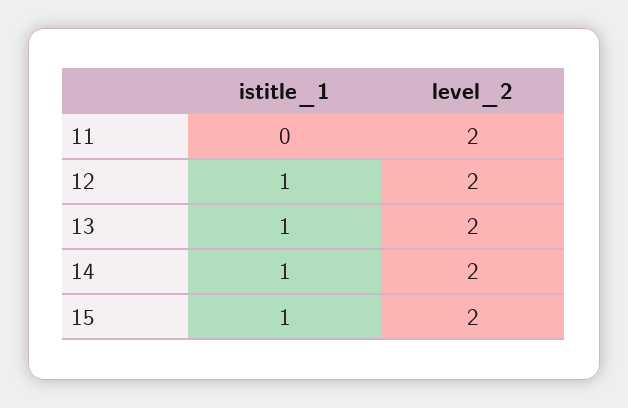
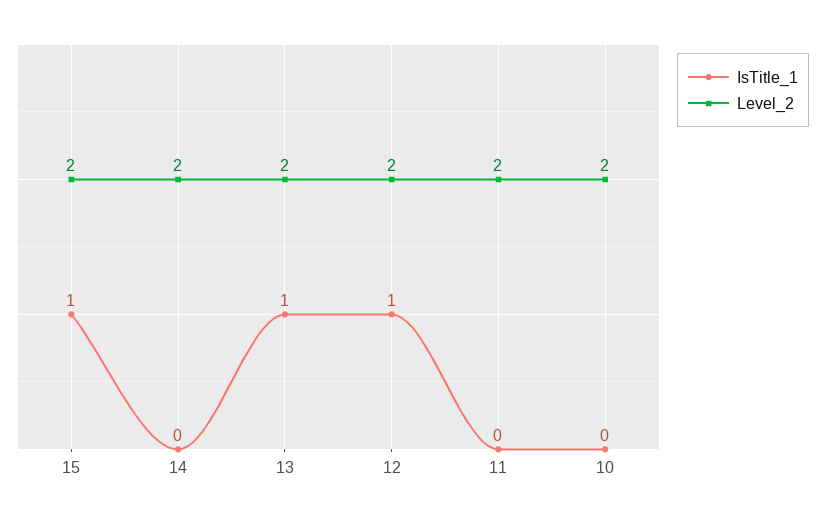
  {
    "istitle_1": {
      "11": 0,
      "12": 1,
      "13": 1,
-     "14": 1,
+     "14": 0,
-     "15": 1
+     "15": 1,
+     "10": 0
    },
    "level_2": {
      "11": 2,
      "12": 2,
      "13": 2,
      "14": 2,
-     "15": 2
+     "15": 2,
+     "10": 2
    }
  }

